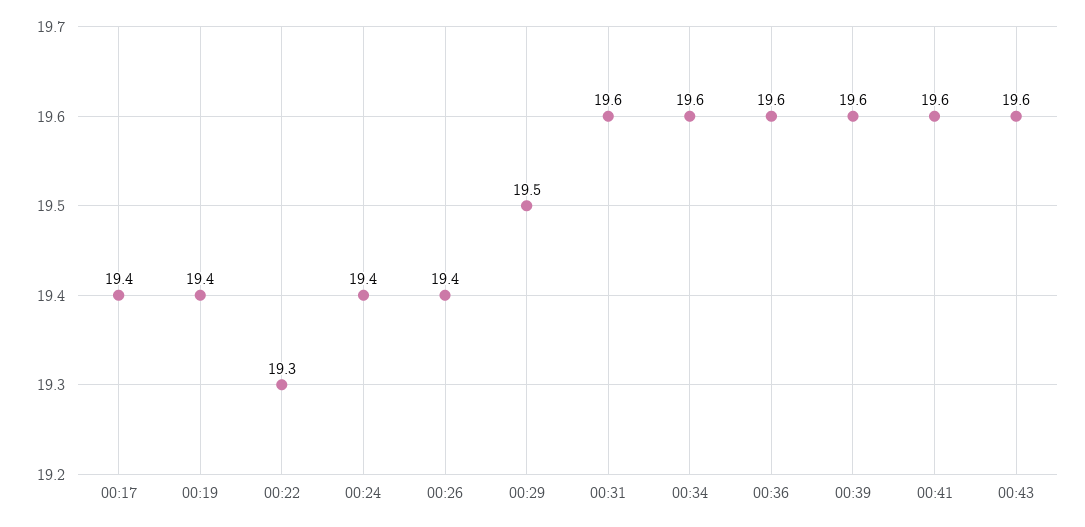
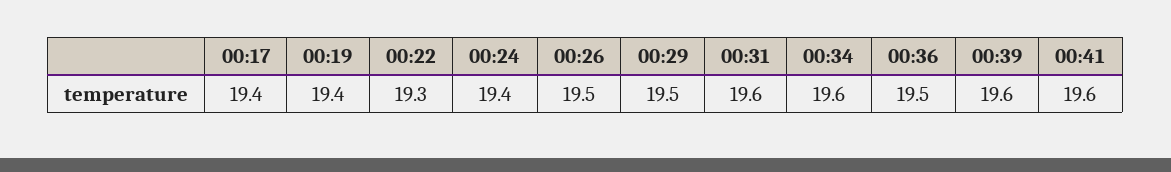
  {
    "00:17": 19.4,
    "00:19": 19.4,
    "00:22": 19.3,
    "00:24": 19.4,
-   "00:26": 19.4,
+   "00:26": 19.5,
    "00:29": 19.5,
    "00:31": 19.6,
    "00:34": 19.6,
-   "00:36": 19.6,
+   "00:36": 19.5,
    "00:39": 19.6,
-   "00:41": 19.6,
+   "00:41": 19.6
-   "00:43": 19.6
  }

